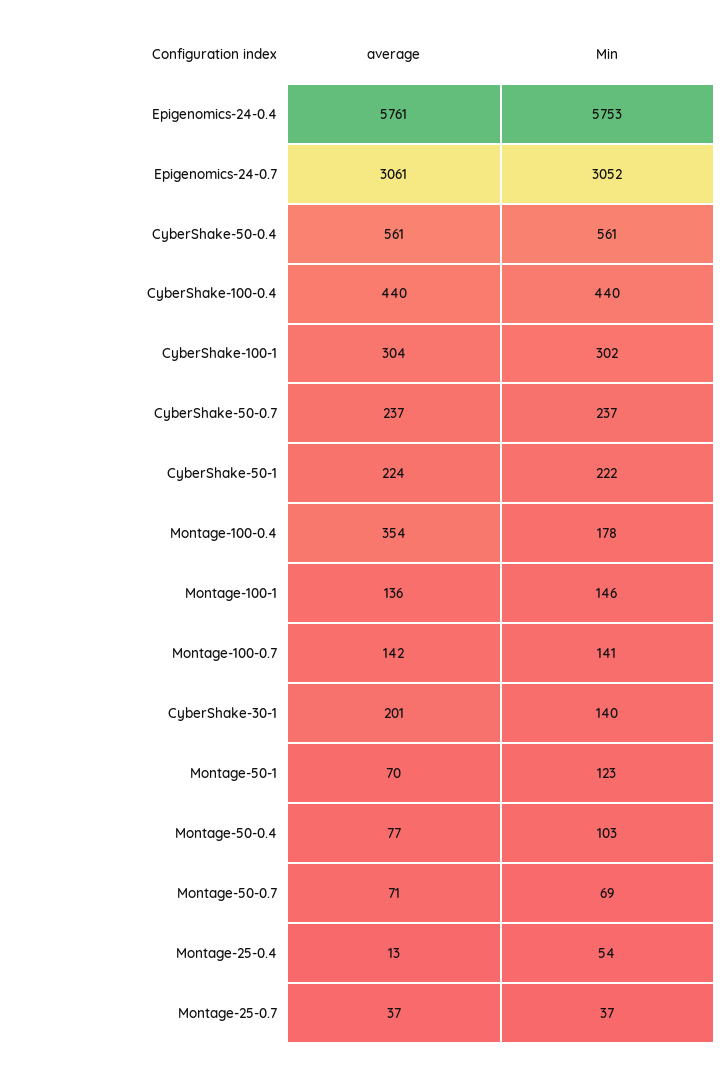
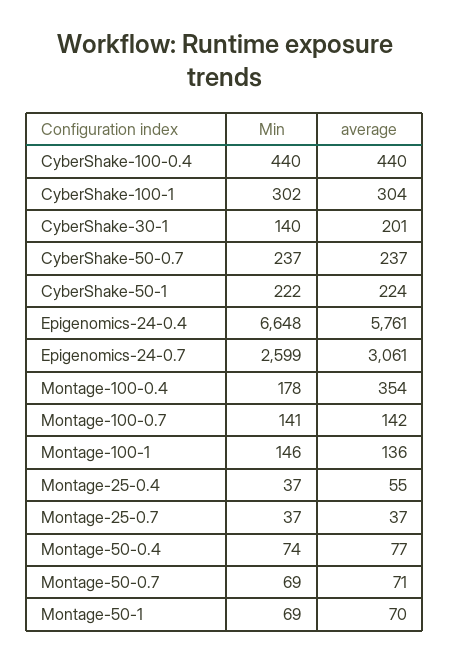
  {
    "average": {
      "Epigenomics-24-0.4": 5761,
      "Epigenomics-24-0.7": 3061,
-     "CyberShake-50-0.4": 561,
      "CyberShake-100-0.4": 440,
      "CyberShake-100-1": 304,
      "CyberShake-50-0.7": 237,
      "CyberShake-50-1": 224,
      "Montage-100-0.4": 354,
      "Montage-100-1": 136,
      "Montage-100-0.7": 142,
      "CyberShake-30-1": 201,
      "Montage-50-1": 70,
      "Montage-50-0.4": 77,
      "Montage-50-0.7": 71,
-     "Montage-25-0.4": 13,
+     "Montage-25-0.4": 55,
      "Montage-25-0.7": 37
    },
    "Min": {
-     "Epigenomics-24-0.4": 5753,
+     "Epigenomics-24-0.4": 6648,
-     "Epigenomics-24-0.7": 3052,
+     "Epigenomics-24-0.7": 2599,
-     "CyberShake-50-0.4": 561,
      "CyberShake-100-0.4": 440,
      "CyberShake-100-1": 302,
      "CyberShake-50-0.7": 237,
      "CyberShake-50-1": 222,
      "Montage-100-0.4": 178,
      "Montage-100-1": 146,
      "Montage-100-0.7": 141,
      "CyberShake-30-1": 140,
-     "Montage-50-1": 123,
+     "Montage-50-1": 69,
-     "Montage-50-0.4": 103,
+     "Montage-50-0.4": 74,
      "Montage-50-0.7": 69,
-     "Montage-25-0.4": 54,
+     "Montage-25-0.4": 37,
      "Montage-25-0.7": 37
    }
  }

